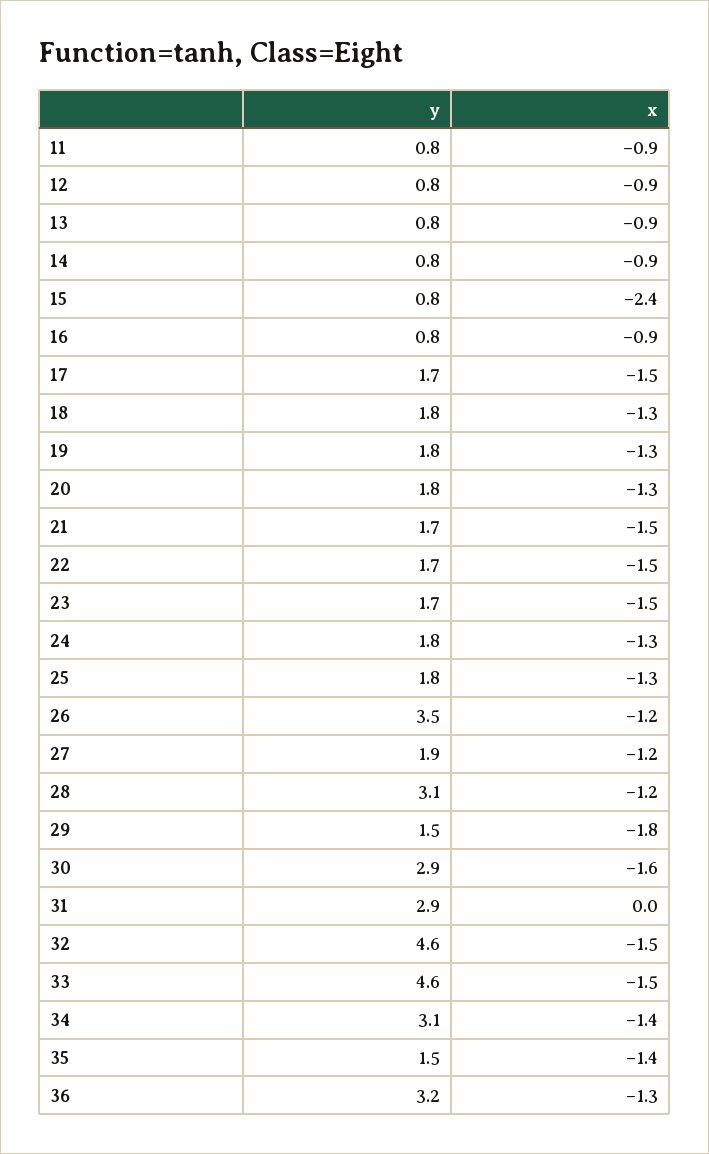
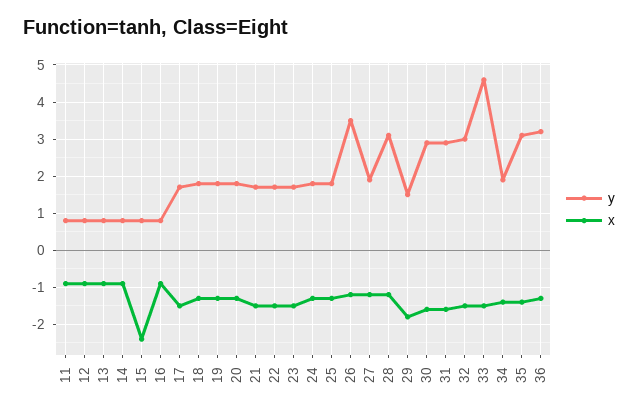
  {
    "y": {
      "11": 0.8,
      "12": 0.8,
      "13": 0.8,
      "14": 0.8,
      "15": 0.8,
      "16": 0.8,
      "17": 1.7,
      "18": 1.8,
      "19": 1.8,
      "20": 1.8,
      "21": 1.7,
      "22": 1.7,
      "23": 1.7,
      "24": 1.8,
      "25": 1.8,
      "26": 3.5,
      "27": 1.9,
      "28": 3.1,
      "29": 1.5,
      "30": 2.9,
      "31": 2.9,
-     "32": 4.6,
+     "32": 3,
      "33": 4.6,
-     "34": 3.1,
+     "34": 2,
-     "35": 1.5,
+     "35": 3,
      "36": 3.2
    },
    "x": {
      "11": -0.9,
      "12": -0.9,
      "13": -0.9,
      "14": -0.9,
      "15": -2.4,
      "16": -0.9,
      "17": -1.5,
      "18": -1.3,
      "19": -1.3,
      "20": -1.3,
      "21": -1.5,
      "22": -1.5,
      "23": -1.5,
      "24": -1.3,
      "25": -1.3,
      "26": -1.2,
      "27": -1.2,
      "28": -1.2,
      "29": -1.8,
      "30": -1.6,
-     "31": 0,
+     "31": -1.5,
      "32": -1.5,
      "33": -1.5,
      "34": -1.4,
      "35": -1.4,
      "36": -1.3
    }
  }

